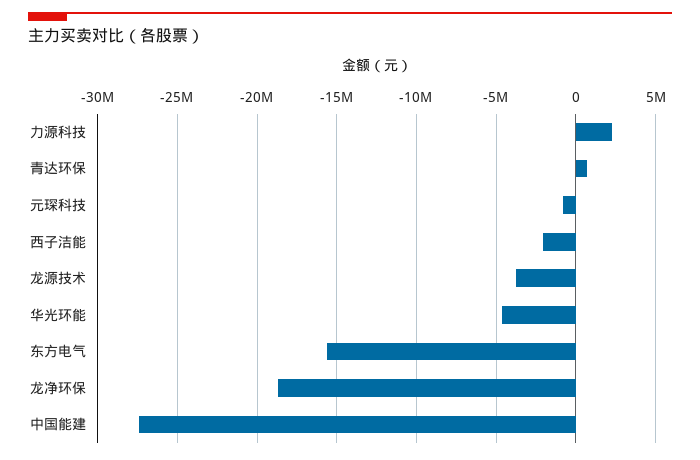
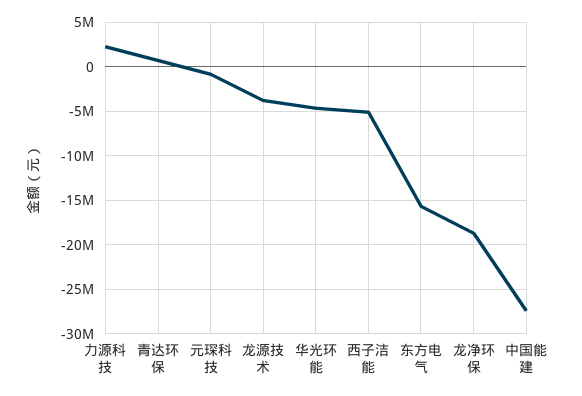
  {
    "力源科技": 2500000,
    "青达环保": 500000,
    "元琛科技": -1000000,
-   "西子洁能": -2000000,
+   "西子洁能": -5000000,
    "龙源技术": -4000000,
    "华光环能": -4500000,
    "东方电气": -15500000,
    "龙净环保": -18500000,
    "中国能建": -27500000
  }

